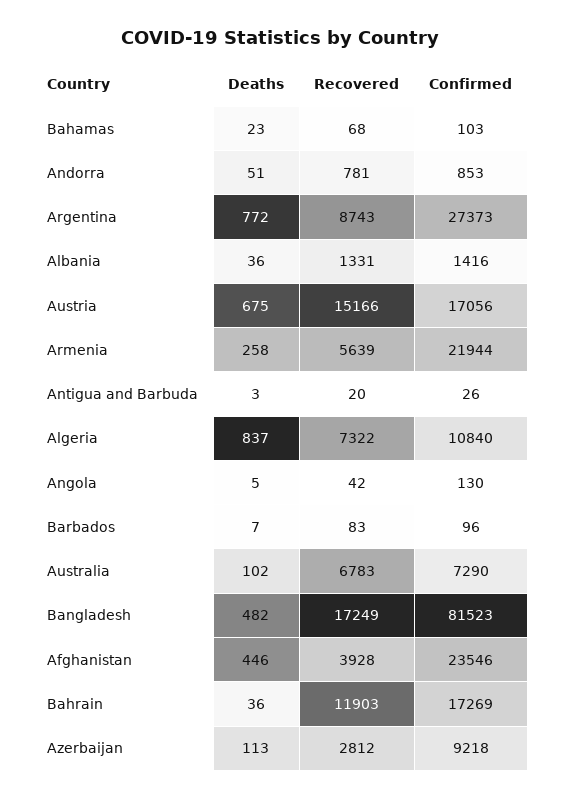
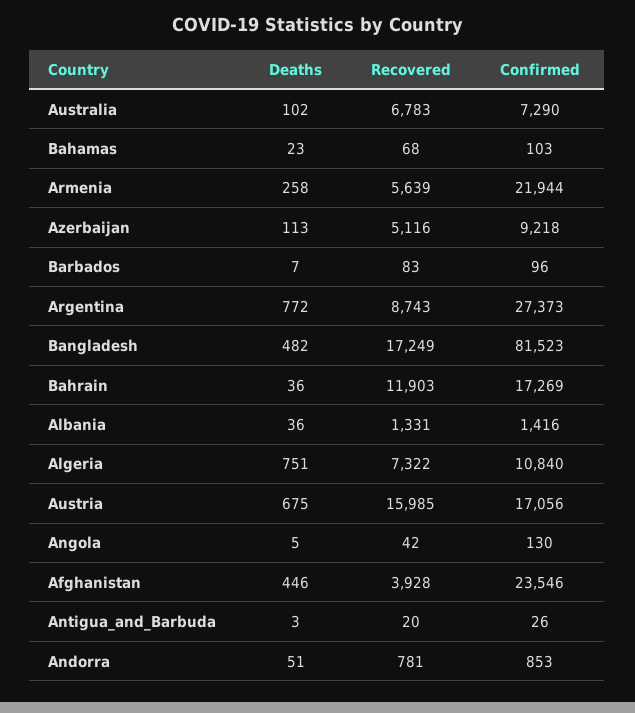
  {
    "Deaths": {
      "Bahamas": 23,
      "Andorra": 51,
      "Argentina": 772,
      "Albania": 36,
      "Austria": 675,
      "Armenia": 258,
      "Antigua and Barbuda": 3,
-     "Algeria": 837,
+     "Algeria": 751,
      "Angola": 5,
      "Barbados": 7,
      "Australia": 102,
      "Bangladesh": 482,
      "Afghanistan": 446,
      "Bahrain": 36,
      "Azerbaijan": 113
    },
    "Recovered": {
      "Bahamas": 68,
      "Andorra": 781,
      "Argentina": 8743,
      "Albania": 1331,
-     "Austria": 15166,
+     "Austria": 15985,
      "Armenia": 5639,
      "Antigua and Barbuda": 20,
      "Algeria": 7322,
      "Angola": 42,
      "Barbados": 83,
      "Australia": 6783,
      "Bangladesh": 17249,
      "Afghanistan": 3928,
      "Bahrain": 11903,
-     "Azerbaijan": 2812
+     "Azerbaijan": 5116
    },
    "Confirmed": {
      "Bahamas": 103,
      "Andorra": 853,
      "Argentina": 27373,
      "Albania": 1416,
      "Austria": 17056,
      "Armenia": 21944,
      "Antigua and Barbuda": 26,
      "Algeria": 10840,
      "Angola": 130,
      "Barbados": 96,
      "Australia": 7290,
      "Bangladesh": 81523,
      "Afghanistan": 23546,
      "Bahrain": 17269,
      "Azerbaijan": 9218
    }
  }

